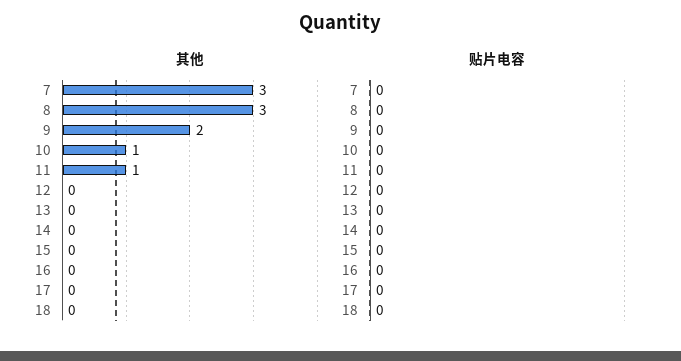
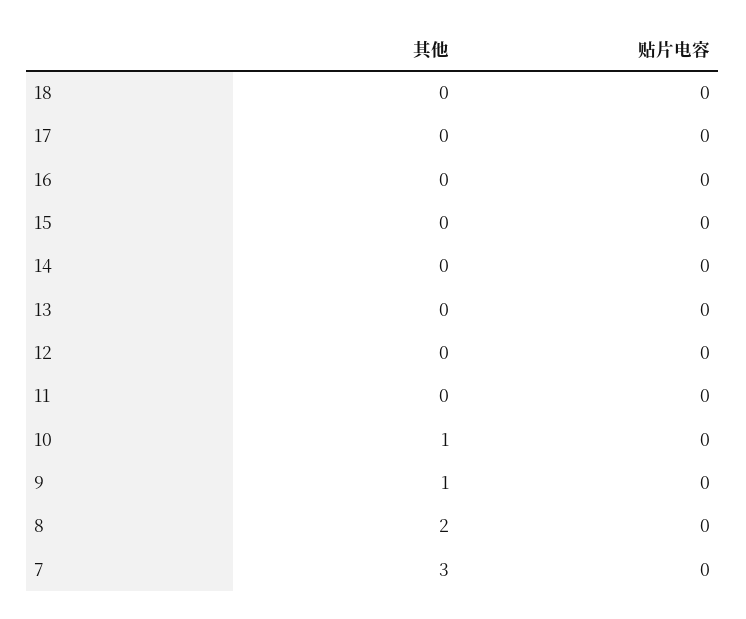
  {
    "其他": {
      "7": 3,
-     "8": 3,
+     "8": 2,
-     "9": 2,
+     "9": 1,
      "10": 1,
-     "11": 1,
+     "11": 0,
      "12": 0,
      "13": 0,
      "14": 0,
      "15": 0,
      "16": 0,
      "17": 0,
      "18": 0
    },
    "贴片电容": {
      "7": 0,
      "8": 0,
      "9": 0,
      "10": 0,
      "11": 0,
      "12": 0,
      "13": 0,
      "14": 0,
      "15": 0,
      "16": 0,
      "17": 0,
      "18": 0
    }
  }

